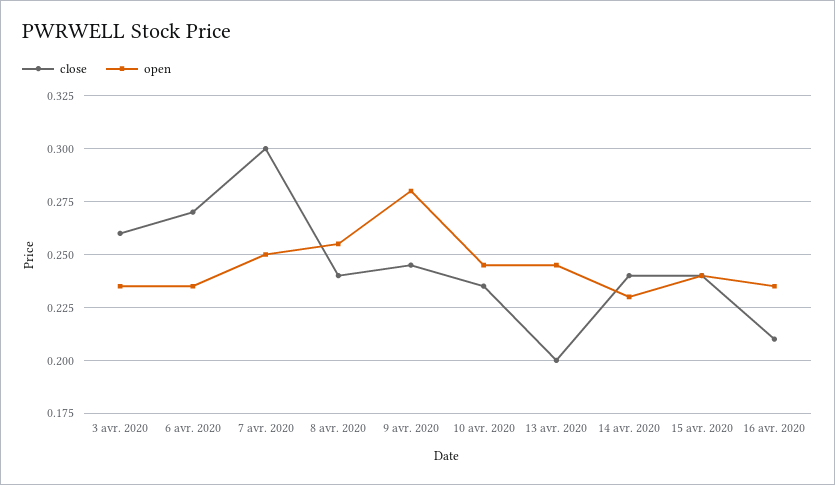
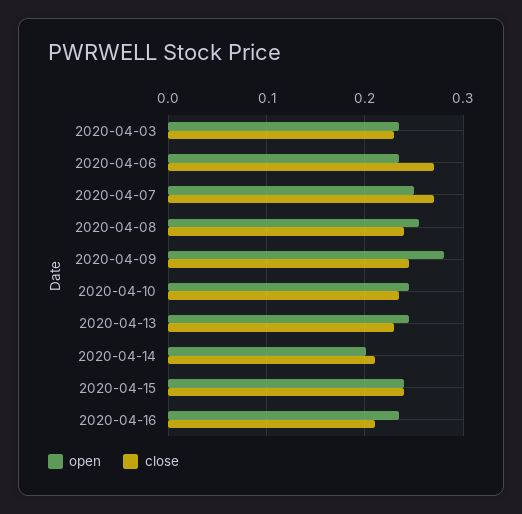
  {
    "close": {
-     "3 avr. 2020": 0.26,
+     "3 avr. 2020": 0.23,
      "6 avr. 2020": 0.27,
-     "7 avr. 2020": 0.3,
+     "7 avr. 2020": 0.27,
      "8 avr. 2020": 0.24,
      "9 avr. 2020": 0.245,
      "10 avr. 2020": 0.235,
-     "13 avr. 2020": 0.2,
+     "13 avr. 2020": 0.23,
-     "14 avr. 2020": 0.24,
+     "14 avr. 2020": 0.21,
      "15 avr. 2020": 0.24,
      "16 avr. 2020": 0.21
    },
    "open": {
      "3 avr. 2020": 0.235,
      "6 avr. 2020": 0.235,
      "7 avr. 2020": 0.25,
      "8 avr. 2020": 0.255,
      "9 avr. 2020": 0.28,
      "10 avr. 2020": 0.245,
      "13 avr. 2020": 0.245,
-     "14 avr. 2020": 0.23,
+     "14 avr. 2020": 0.2,
      "15 avr. 2020": 0.24,
      "16 avr. 2020": 0.235
    }
  }

